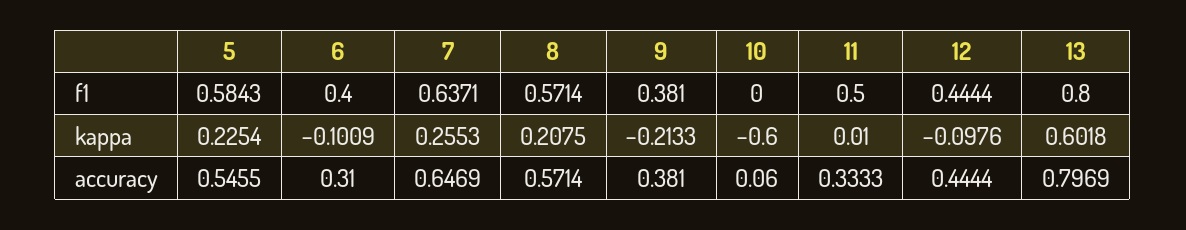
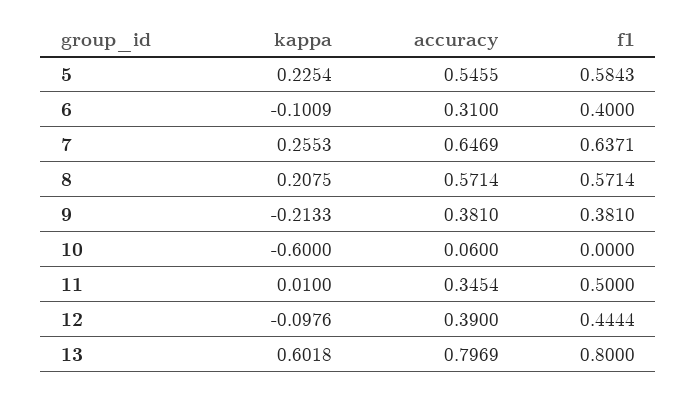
  {
    "5": {
      "f1": 0.5843,
      "kappa": 0.2254,
      "accuracy": 0.5455
    },
    "6": {
      "f1": 0.4,
      "kappa": -0.1009,
      "accuracy": 0.31
    },
    "7": {
      "f1": 0.6371,
      "kappa": 0.2553,
      "accuracy": 0.6469
    },
    "8": {
      "f1": 0.5714,
      "kappa": 0.2075,
      "accuracy": 0.5714
    },
    "9": {
      "f1": 0.381,
      "kappa": -0.2133,
      "accuracy": 0.381
    },
    "10": {
      "f1": 0,
      "kappa": -0.6,
      "accuracy": 0.06
    },
    "11": {
      "f1": 0.5,
      "kappa": 0.01,
-     "accuracy": 0.3333
+     "accuracy": 0.3454
    },
    "12": {
      "f1": 0.4444,
      "kappa": -0.0976,
-     "accuracy": 0.4444
+     "accuracy": 0.39
    },
    "13": {
      "f1": 0.8,
      "kappa": 0.6018,
      "accuracy": 0.7969
    }
  }

